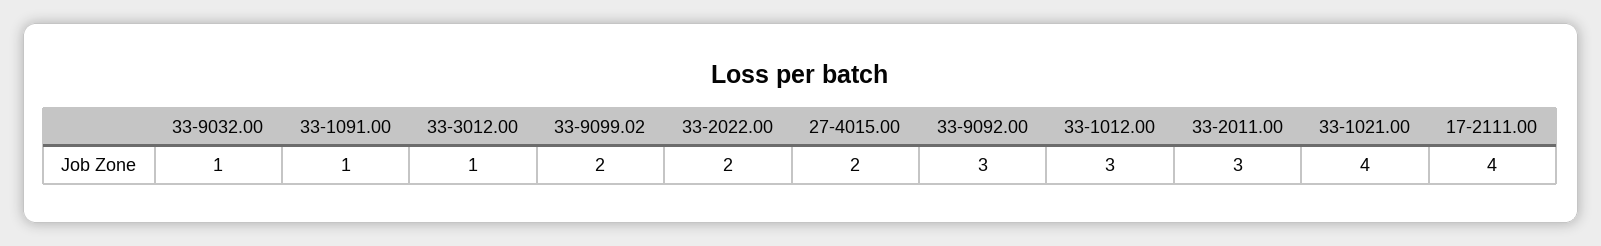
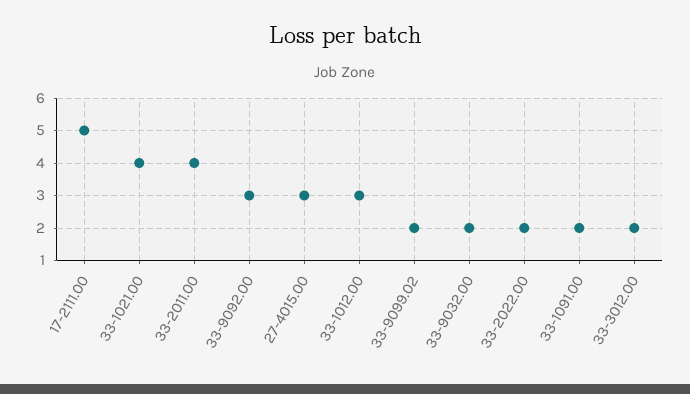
  {
-   "33-9032.00": 1,
+   "33-9032.00": 2,
-   "33-1091.00": 1,
+   "33-1091.00": 2,
-   "33-3012.00": 1,
+   "33-3012.00": 2,
    "33-9099.02": 2,
    "33-2022.00": 2,
-   "27-4015.00": 2,
+   "27-4015.00": 3,
    "33-9092.00": 3,
    "33-1012.00": 3,
-   "33-2011.00": 3,
+   "33-2011.00": 4,
    "33-1021.00": 4,
-   "17-2111.00": 4
+   "17-2111.00": 5
  }

